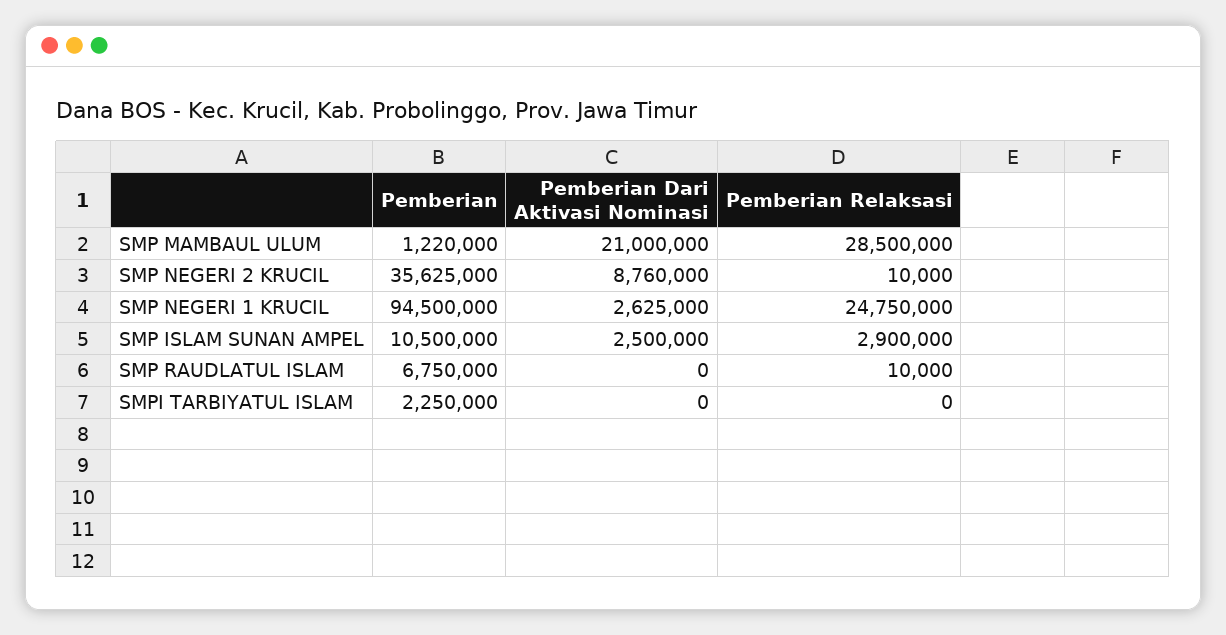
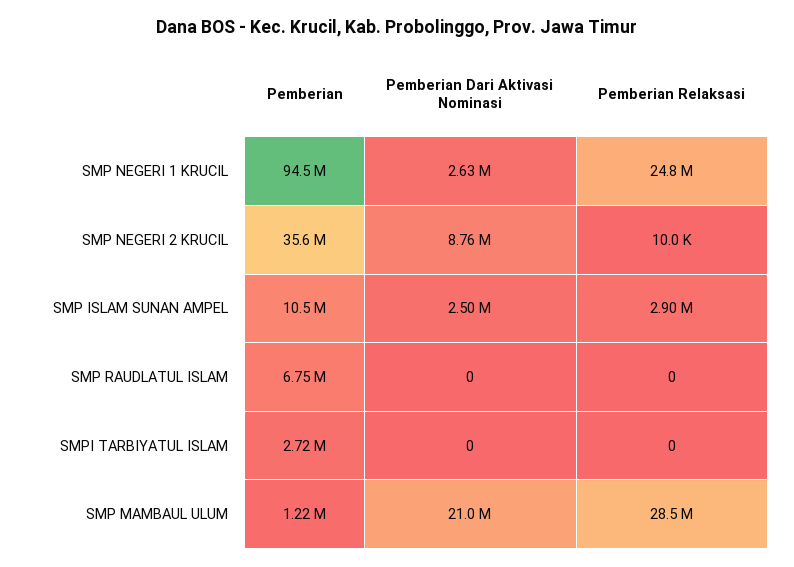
  {
    "Pemberian": {
      "SMP MAMBAUL ULUM": 1220000,
      "SMP NEGERI 2 KRUCIL": 35625000,
      "SMP NEGERI 1 KRUCIL": 94500000,
      "SMP ISLAM SUNAN AMPEL": 10500000,
      "SMP RAUDLATUL ISLAM": 6750000,
-     "SMPI TARBIYATUL ISLAM": 2250000
+     "SMPI TARBIYATUL ISLAM": 2720000
    },
    "Pemberian Dari Aktivasi Nominasi": {
      "SMP MAMBAUL ULUM": 21000000,
      "SMP NEGERI 2 KRUCIL": 8760000,
      "SMP NEGERI 1 KRUCIL": 2625000,
      "SMP ISLAM SUNAN AMPEL": 2500000,
      "SMP RAUDLATUL ISLAM": 0,
      "SMPI TARBIYATUL ISLAM": 0
    },
    "Pemberian Relaksasi": {
      "SMP MAMBAUL ULUM": 28500000,
      "SMP NEGERI 2 KRUCIL": 10000,
      "SMP NEGERI 1 KRUCIL": 24750000,
      "SMP ISLAM SUNAN AMPEL": 2900000,
-     "SMP RAUDLATUL ISLAM": 10000,
+     "SMP RAUDLATUL ISLAM": 0,
      "SMPI TARBIYATUL ISLAM": 0
    }
  }

